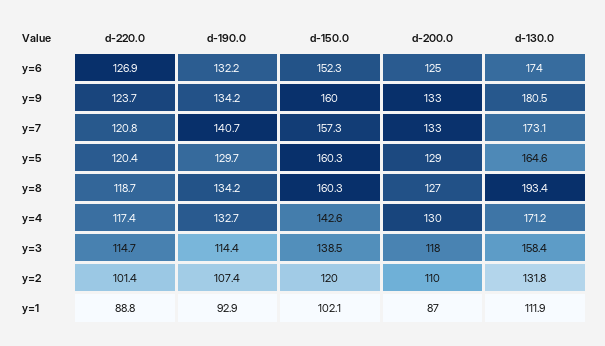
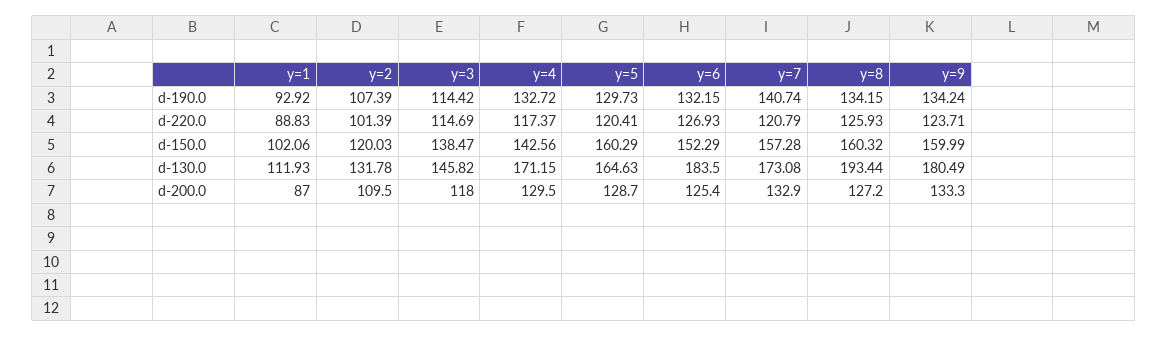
  {
    "d-220.0": {
      "y=6": 126.93,
      "y=9": 123.71,
      "y=7": 120.79,
      "y=5": 120.41,
-     "y=8": 118.7,
+     "y=8": 125.93,
      "y=4": 117.37,
      "y=3": 114.69,
      "y=2": 101.39,
      "y=1": 88.83
    },
    "d-190.0": {
      "y=6": 132.15,
      "y=9": 134.24,
      "y=7": 140.74,
      "y=5": 129.73,
      "y=8": 134.15,
      "y=4": 132.72,
      "y=3": 114.42,
      "y=2": 107.39,
      "y=1": 92.92
    },
    "d-150.0": {
      "y=6": 152.29,
      "y=9": 159.99,
      "y=7": 157.28,
      "y=5": 160.29,
      "y=8": 160.32,
      "y=4": 142.56,
      "y=3": 138.47,
      "y=2": 120.03,
      "y=1": 102.06
    },
    "d-200.0": {
      "y=6": 125.4,
      "y=9": 133.3,
      "y=7": 132.9,
      "y=5": 128.7,
      "y=8": 127.2,
      "y=4": 129.5,
      "y=3": 118,
      "y=2": 109.5,
      "y=1": 87
    },
    "d-130.0": {
-     "y=6": 174,
+     "y=6": 183.5,
      "y=9": 180.49,
      "y=7": 173.08,
      "y=5": 164.63,
      "y=8": 193.44,
      "y=4": 171.15,
-     "y=3": 158.4,
+     "y=3": 145.82,
      "y=2": 131.78,
      "y=1": 111.93
    }
  }

